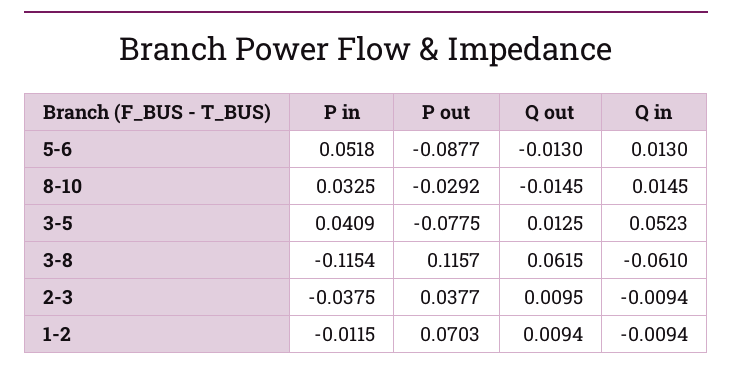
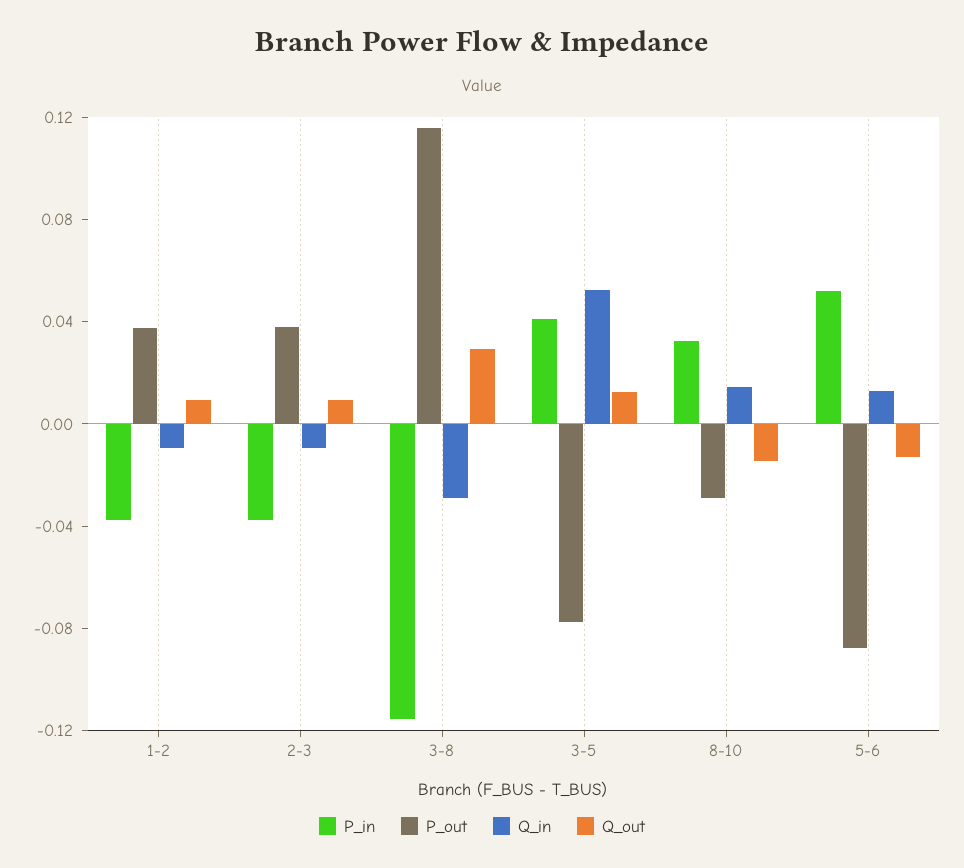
  {
    "P in": {
      "5-6": 0.0518,
      "8-10": 0.0325,
      "3-5": 0.0409,
      "3-8": -0.1154,
      "2-3": -0.0375,
-     "1-2": -0.0115
+     "1-2": -0.04
    },
    "P out": {
      "5-6": -0.0877,
      "8-10": -0.0292,
      "3-5": -0.0775,
      "3-8": 0.1157,
      "2-3": 0.0377,
-     "1-2": 0.0703
+     "1-2": 0.04
    },
    "Q out": {
      "5-6": -0.013,
      "8-10": -0.0145,
      "3-5": 0.0125,
-     "3-8": 0.0615,
+     "3-8": 0.03,
      "2-3": 0.0095,
      "1-2": 0.0094
    },
    "Q in": {
      "5-6": 0.013,
      "8-10": 0.0145,
      "3-5": 0.0523,
-     "3-8": -0.061,
+     "3-8": -0.03,
      "2-3": -0.0094,
      "1-2": -0.0094
    }
  }

